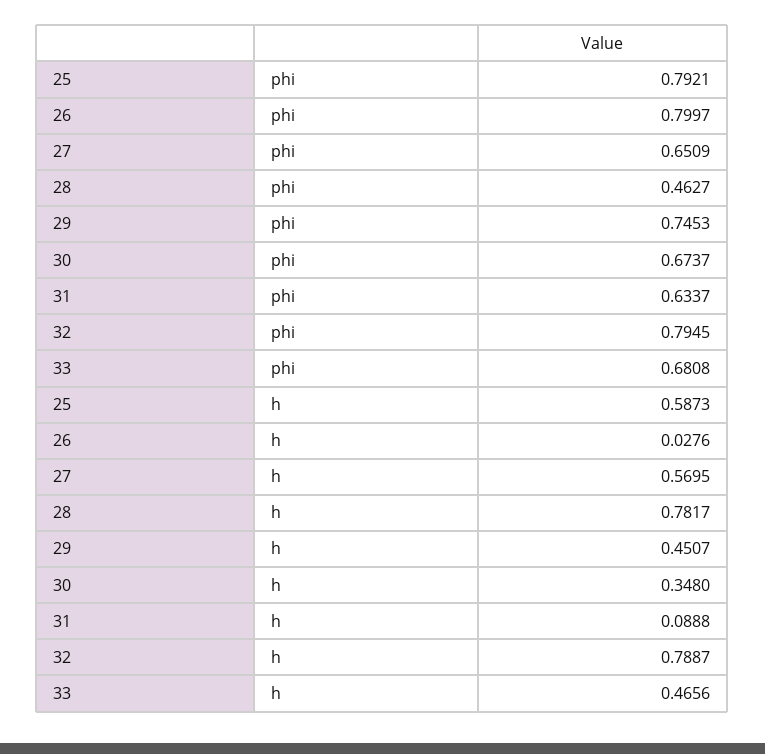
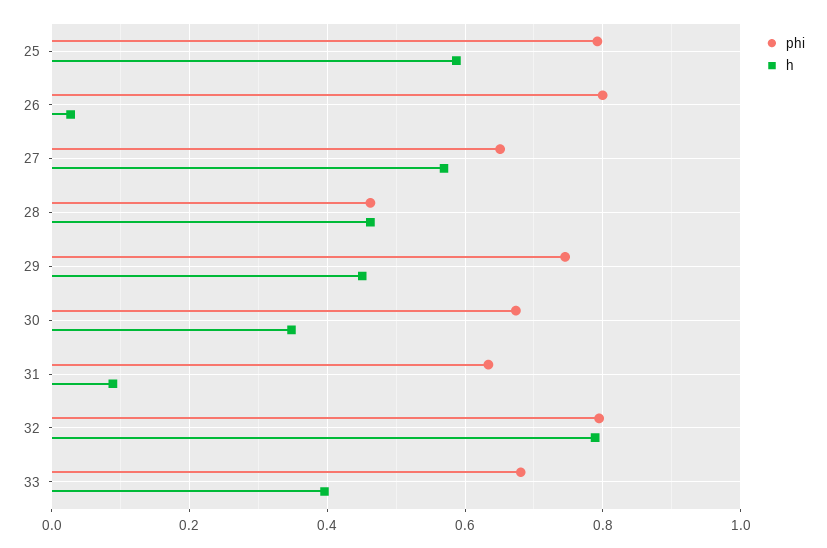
  {
    "phi": {
      "25": 0.7921,
      "26": 0.7997,
      "27": 0.6509,
      "28": 0.4627,
      "29": 0.7453,
      "30": 0.6737,
      "31": 0.6337,
      "32": 0.7945,
      "33": 0.6808
    },
    "h": {
      "25": 0.5873,
      "26": 0.0276,
      "27": 0.5695,
-     "28": 0.7817,
+     "28": 0.46,
      "29": 0.4507,
      "30": 0.348,
      "31": 0.0888,
      "32": 0.7887,
-     "33": 0.4656
+     "33": 0.4
    }
  }

